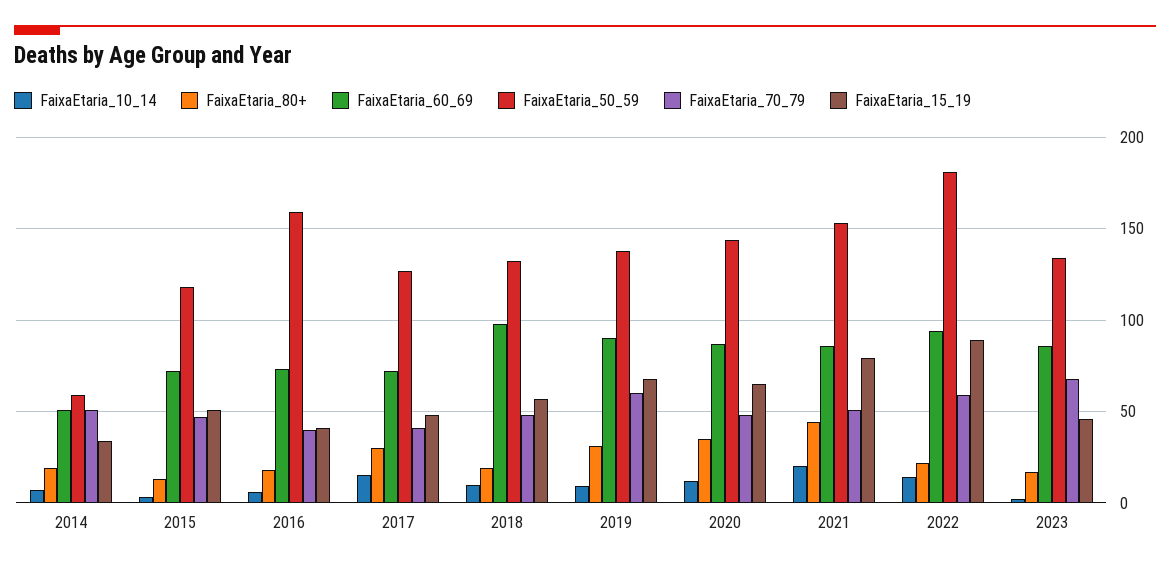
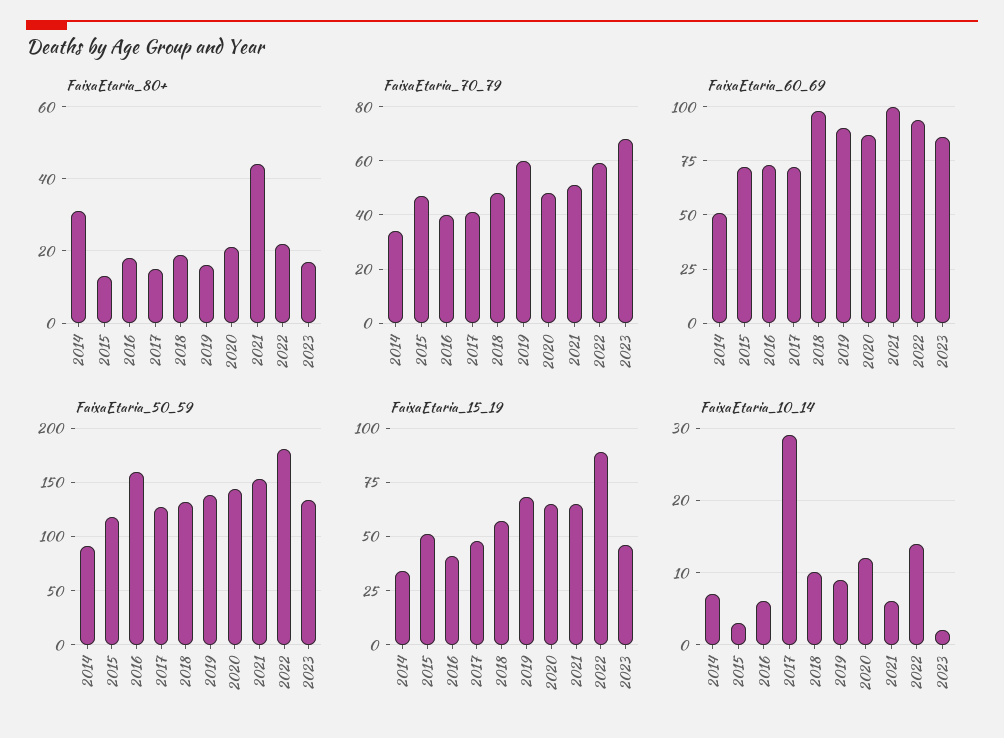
  {
    "FaixaEtaria_10_14": {
      "2014": 7,
      "2015": 3,
      "2016": 6,
-     "2017": 15,
+     "2017": 29,
      "2018": 10,
      "2019": 9,
      "2020": 12,
-     "2021": 20,
+     "2021": 6,
      "2022": 14,
      "2023": 2
    },
    "FaixaEtaria_80+": {
-     "2014": 20,
+     "2014": 30,
      "2015": 15,
      "2016": 20,
-     "2017": 30,
+     "2017": 15,
      "2018": 20,
-     "2019": 30,
+     "2019": 15,
-     "2020": 35,
+     "2020": 20,
      "2021": 45,
      "2022": 20,
      "2023": 15
    },
    "FaixaEtaria_60_69": {
      "2014": 50,
      "2015": 70,
      "2016": 75,
      "2017": 70,
      "2018": 100,
      "2019": 90,
      "2020": 85,
-     "2021": 85,
+     "2021": 100,
      "2022": 95,
      "2023": 85
    },
    "FaixaEtaria_50_59": {
-     "2014": 60,
+     "2014": 90,
      "2015": 120,
      "2016": 160,
      "2017": 125,
      "2018": 130,
      "2019": 140,
      "2020": 145,
      "2021": 155,
      "2022": 180,
      "2023": 135
    },
    "FaixaEtaria_70_79": {
-     "2014": 50,
+     "2014": 35,
      "2015": 45,
      "2016": 40,
      "2017": 40,
      "2018": 50,
      "2019": 60,
      "2020": 50,
      "2021": 50,
      "2022": 60,
      "2023": 70
    },
    "FaixaEtaria_15_19": {
      "2014": 35,
      "2015": 50,
      "2016": 40,
      "2017": 50,
      "2018": 55,
      "2019": 70,
      "2020": 65,
-     "2021": 80,
+     "2021": 65,
      "2022": 90,
      "2023": 45
    }
  }

